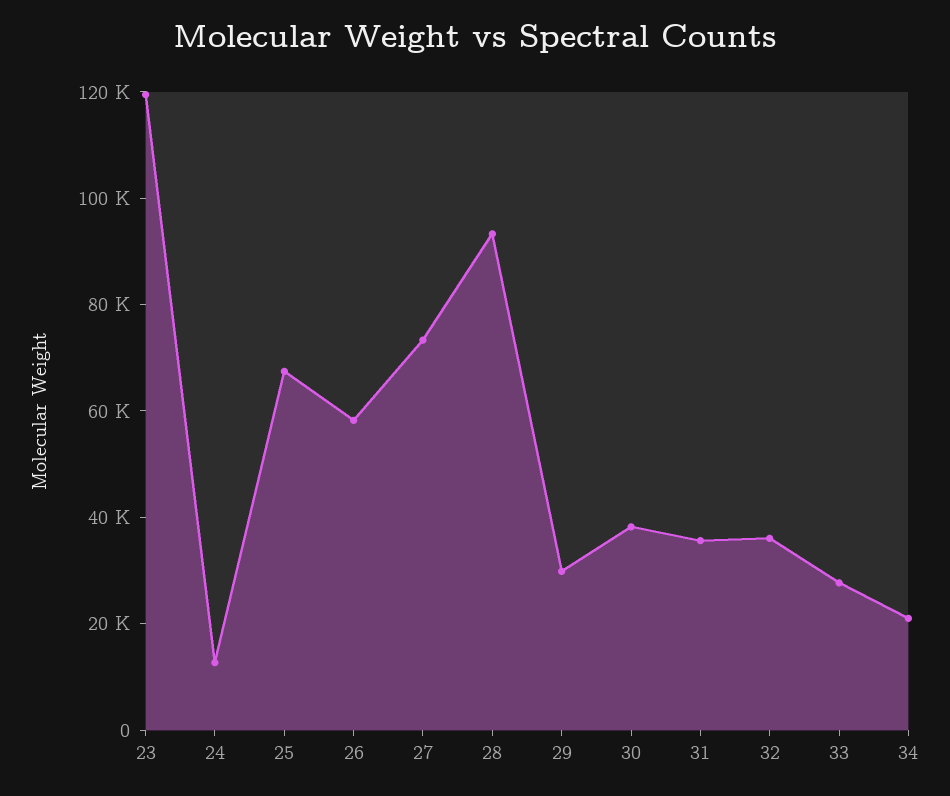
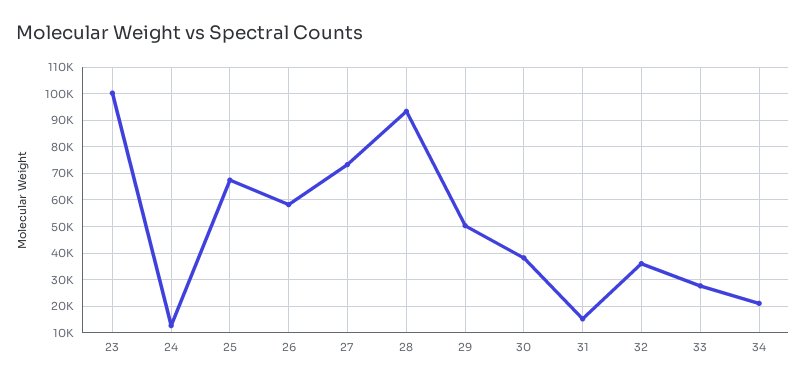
  {
-   "23": 120000,
+   "23": 100000,
    "24": 12500,
    "25": 67500,
    "26": 57500,
    "27": 72500,
    "28": 92500,
-   "29": 30000,
+   "29": 50000,
    "30": 37500,
-   "31": 35000,
+   "31": 15000,
    "32": 35000,
    "33": 27500,
    "34": 20000
  }

